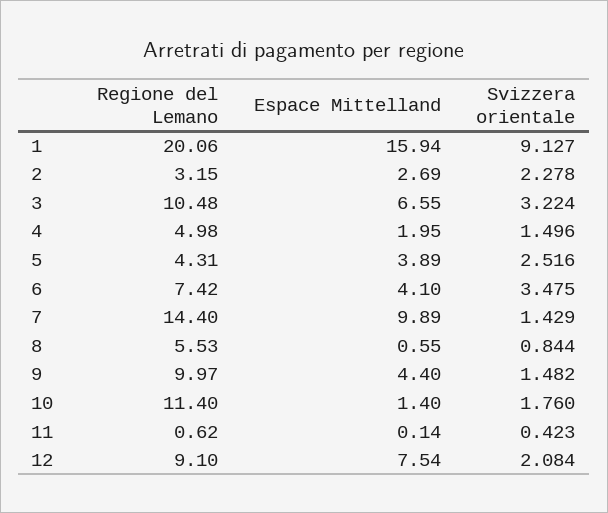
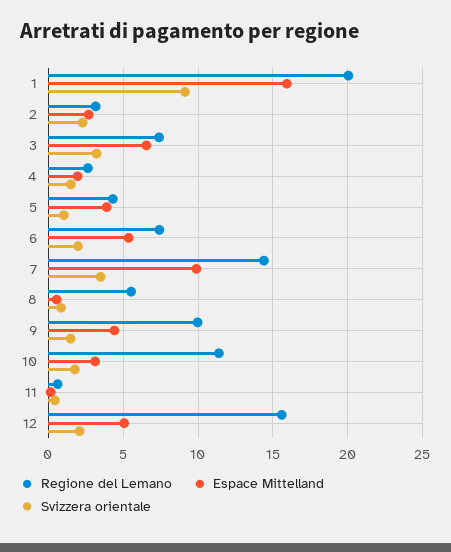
  {
    "Regione del Lemano": {
      "1": 20.06,
      "2": 3.15,
-     "3": 10.48,
+     "3": 7.5,
-     "4": 4.98,
+     "4": 2.5,
      "5": 4.31,
      "6": 7.42,
      "7": 14.4,
      "8": 5.53,
      "9": 9.97,
      "10": 11.4,
      "11": 0.62,
-     "12": 9.1
+     "12": 15.5
    },
    "Espace Mittelland": {
      "1": 15.94,
      "2": 2.69,
      "3": 6.55,
      "4": 1.95,
      "5": 3.89,
-     "6": 4.1,
+     "6": 5.5,
      "7": 9.89,
      "8": 0.55,
      "9": 4.4,
-     "10": 1.4,
+     "10": 3,
      "11": 0.14,
-     "12": 7.54
+     "12": 5
    },
    "Svizzera orientale": {
      "1": 9.127,
      "2": 2.278,
      "3": 3.224,
      "4": 1.496,
-     "5": 2.516,
+     "5": 1,
-     "6": 3.475,
+     "6": 2,
-     "7": 1.429,
+     "7": 3.5,
      "8": 0.844,
      "9": 1.482,
      "10": 1.76,
      "11": 0.423,
      "12": 2.084
    }
  }

